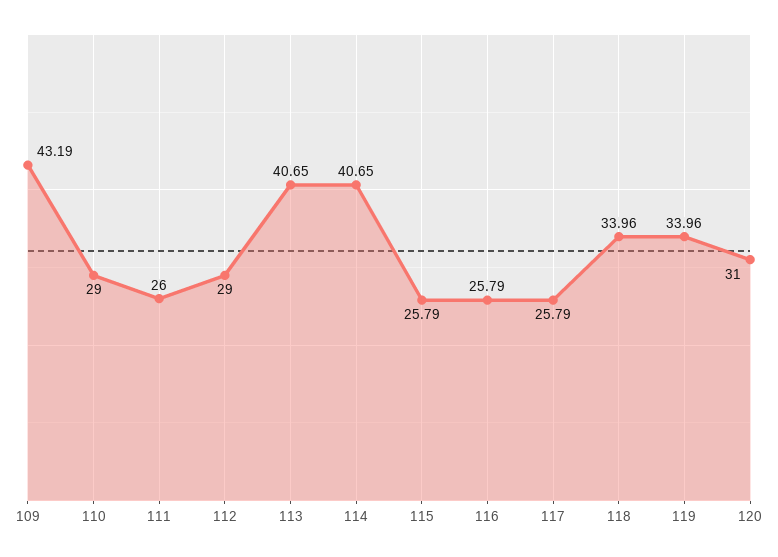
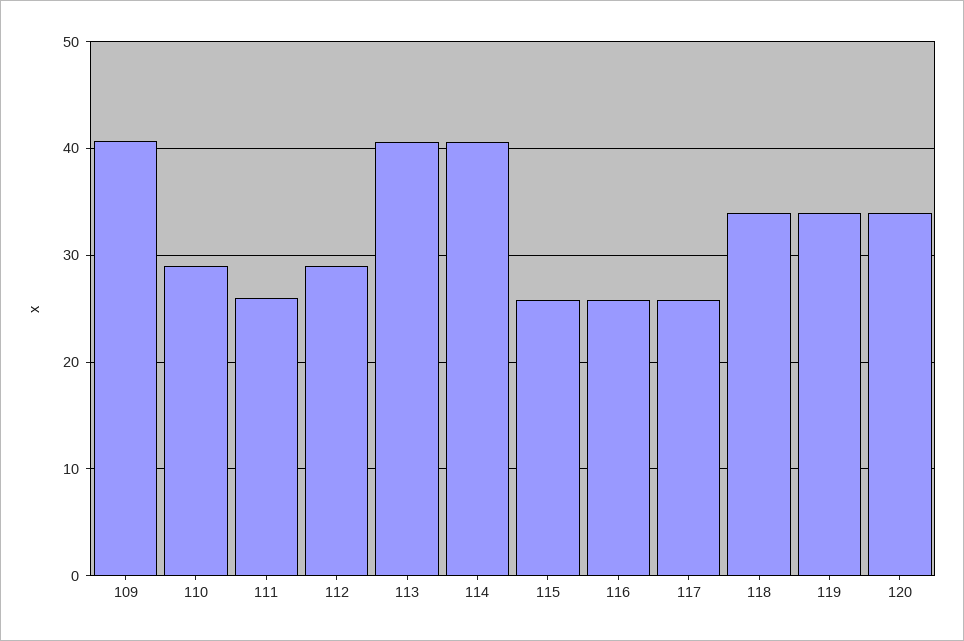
  {
-   "109": 43.19,
+   "109": 41,
    "110": 29,
    "111": 26,
    "112": 29,
    "113": 40.65,
    "114": 40.65,
    "115": 25.79,
    "116": 25.79,
    "117": 25.79,
    "118": 33.96,
    "119": 33.96,
-   "120": 31
+   "120": 34
  }

